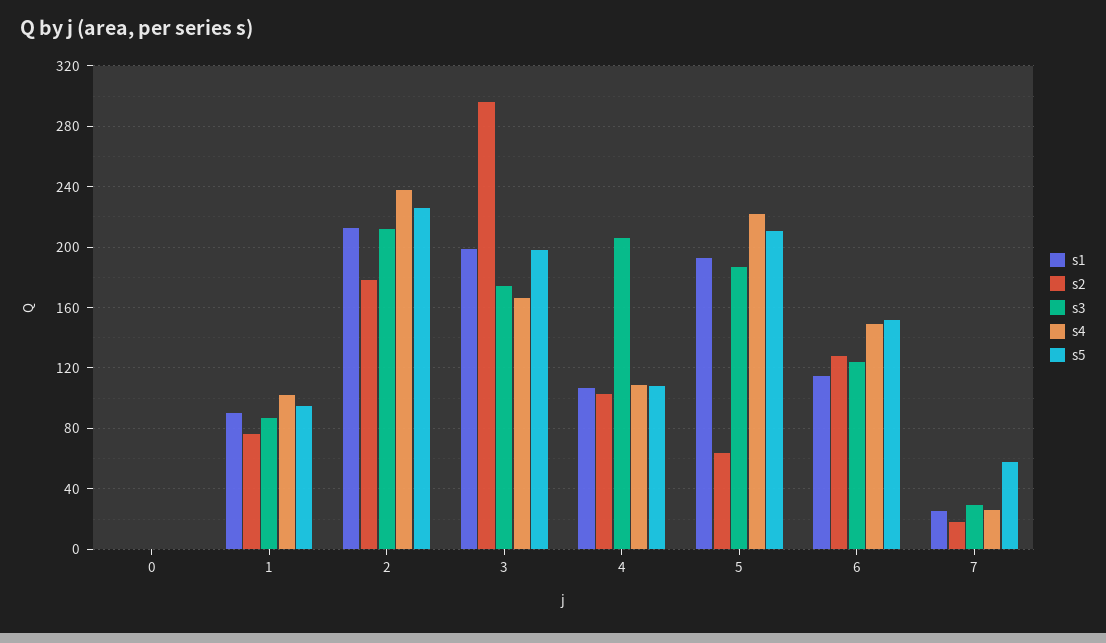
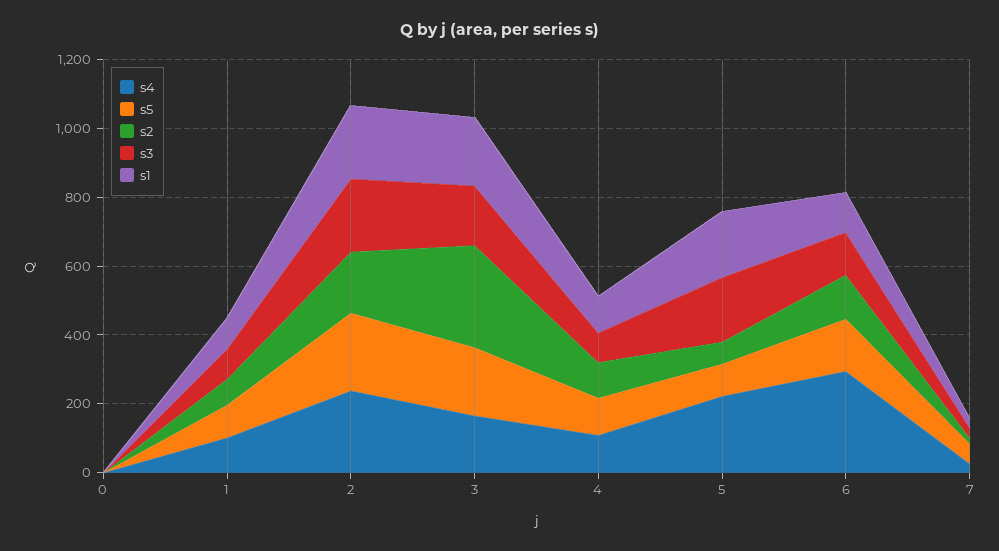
  {
    "s1": {
      "0": 0,
      "1": 90,
      "2": 215,
      "3": 200,
      "4": 105,
      "5": 195,
      "6": 115,
      "7": 25
    },
    "s2": {
      "0": 0,
      "1": 75,
      "2": 180,
      "3": 295,
      "4": 105,
      "5": 65,
      "6": 130,
      "7": 20
    },
    "s3": {
      "0": 0,
      "1": 85,
      "2": 210,
      "3": 175,
-     "4": 205,
+     "4": 100,
      "5": 185,
      "6": 125,
      "7": 30
    },
    "s4": {
      "0": 0,
      "1": 100,
      "2": 240,
      "3": 165,
      "4": 110,
      "5": 220,
-     "6": 150,
+     "6": 300,
      "7": 25
    },
    "s5": {
      "0": 0,
      "1": 95,
      "2": 225,
      "3": 200,
      "4": 110,
-     "5": 210,
+     "5": 100,
      "6": 150,
      "7": 60
    }
  }

